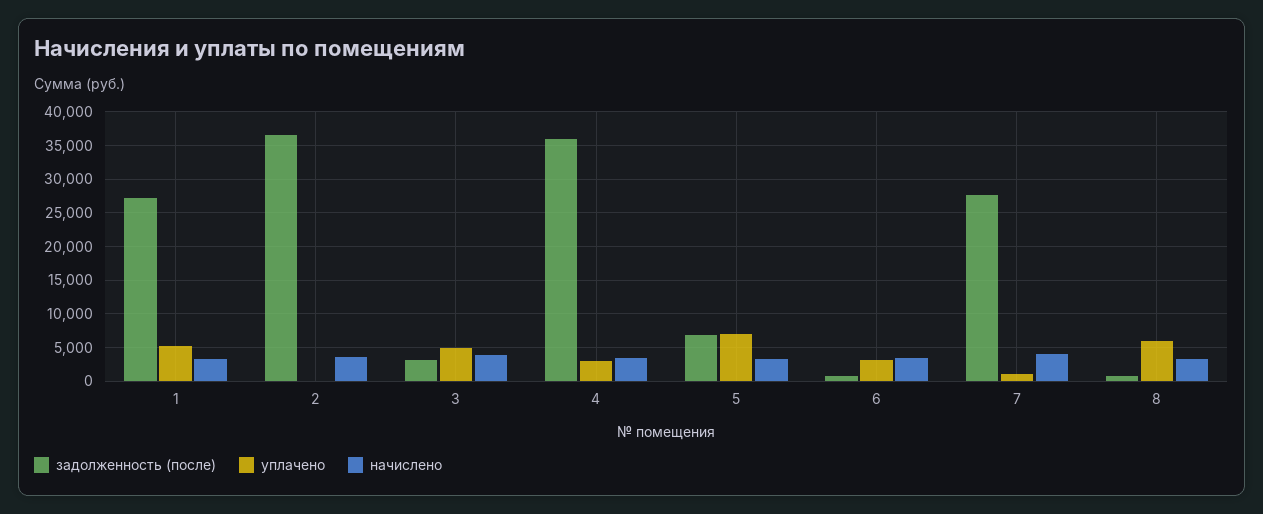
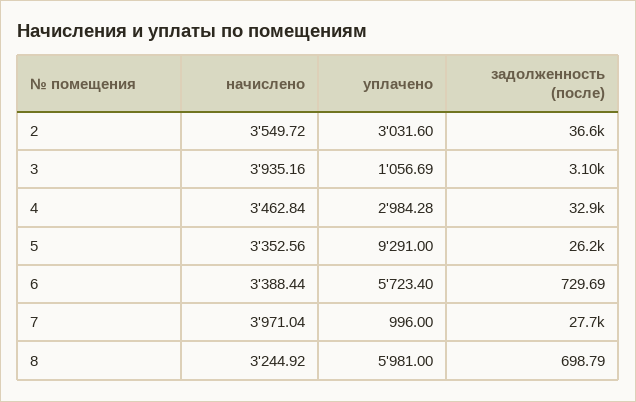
  {
    "задолженность (после)": {
-     "1": 27000,
      "2": 36600,
      "3": 3100,
-     "4": 36000,
+     "4": 32900,
-     "5": 7000,
+     "5": 26200,
      "6": 729.69,
      "7": 27700,
      "8": 698.79
    },
    "уплачено": {
-     "1": 5000,
-     "2": 0,
+     "2": 3031.6,
-     "3": 5000,
+     "3": 1056.69,
      "4": 2984.28,
-     "5": 7000,
+     "5": 9291,
-     "6": 3000,
+     "6": 5723.4,
      "7": 996,
      "8": 5981
    },
    "начислено": {
-     "1": 3000,
      "2": 3549.72,
      "3": 3935.16,
      "4": 3462.84,
      "5": 3352.56,
      "6": 3388.44,
      "7": 3971.04,
      "8": 3244.92
    }
  }

